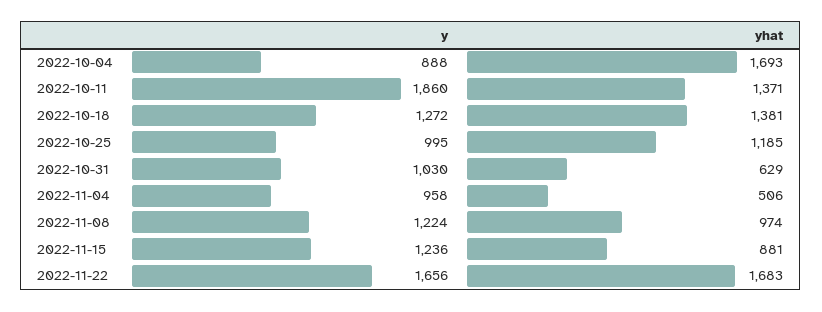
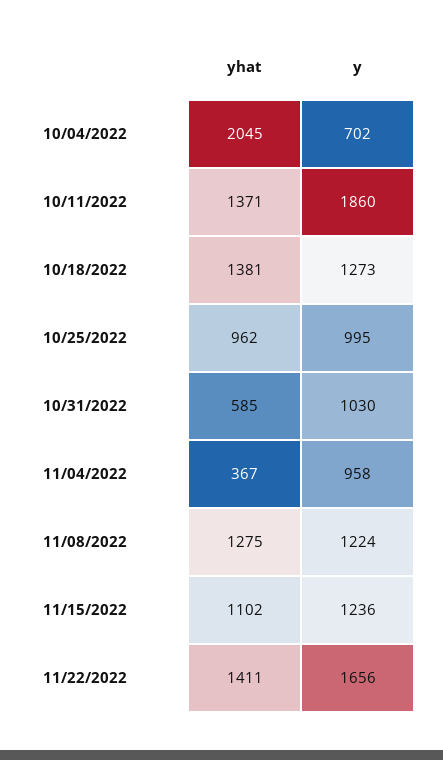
  {
    "y": {
-     "2022-10-04": 888,
+     "2022-10-04": 702,
      "2022-10-11": 1860,
-     "2022-10-18": 1272,
+     "2022-10-18": 1273,
      "2022-10-25": 995,
      "2022-10-31": 1030,
      "2022-11-04": 958,
      "2022-11-08": 1224,
      "2022-11-15": 1236,
      "2022-11-22": 1656
    },
    "yhat": {
-     "2022-10-04": 1693,
+     "2022-10-04": 2045,
      "2022-10-11": 1371,
      "2022-10-18": 1381,
-     "2022-10-25": 1185,
+     "2022-10-25": 962,
-     "2022-10-31": 629,
+     "2022-10-31": 585,
-     "2022-11-04": 506,
+     "2022-11-04": 367,
-     "2022-11-08": 974,
+     "2022-11-08": 1275,
-     "2022-11-15": 881,
+     "2022-11-15": 1102,
-     "2022-11-22": 1683
+     "2022-11-22": 1411
    }
  }

